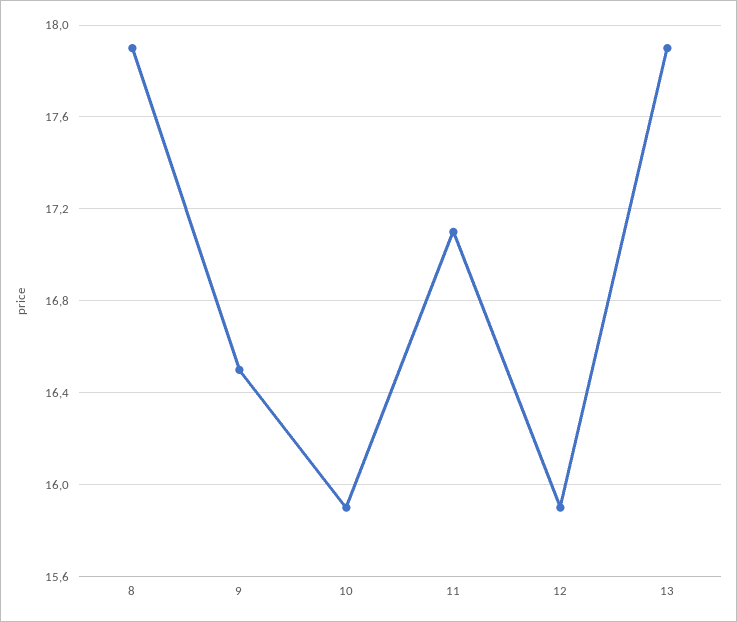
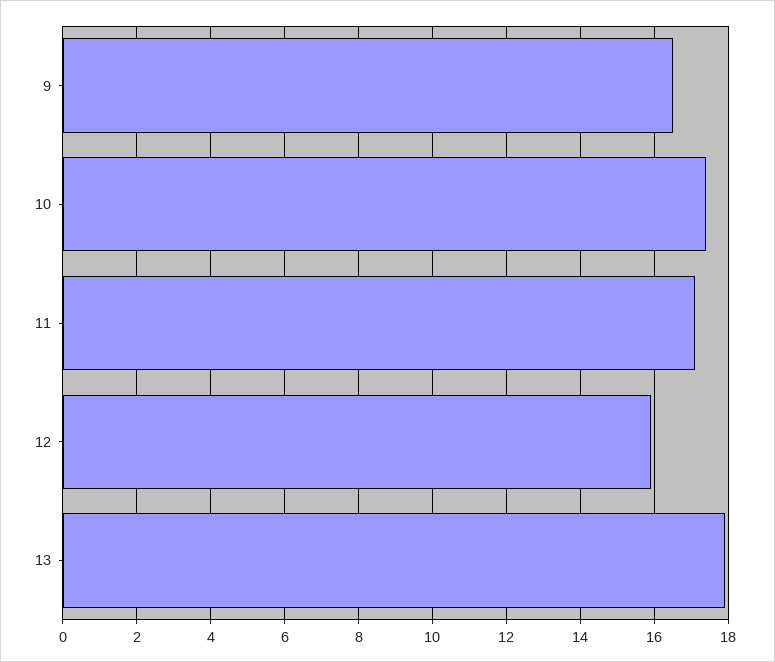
  {
-   "8": 17.9,
    "9": 16.5,
-   "10": 15.9,
+   "10": 17.5,
    "11": 17.1,
    "12": 15.9,
    "13": 17.9
  }

